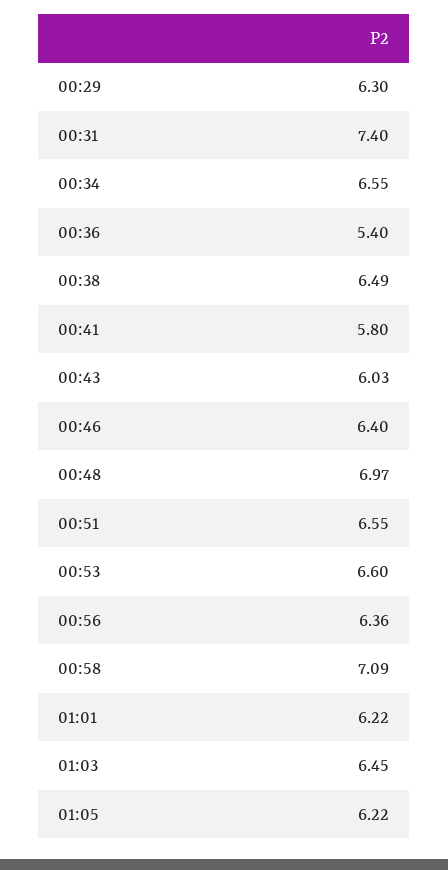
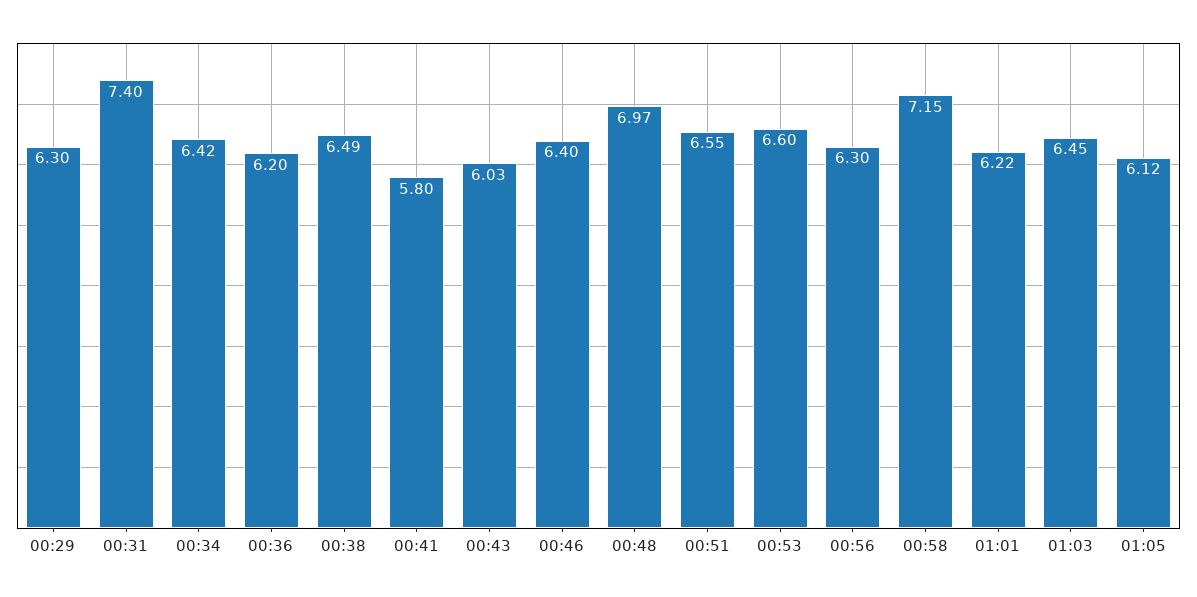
  {
    "00:29": 6.3,
    "00:31": 7.4,
-   "00:34": 6.55,
+   "00:34": 6.42,
-   "00:36": 5.4,
+   "00:36": 6.2,
    "00:38": 6.49,
    "00:41": 5.8,
    "00:43": 6.03,
    "00:46": 6.4,
    "00:48": 6.97,
    "00:51": 6.55,
    "00:53": 6.6,
-   "00:56": 6.36,
+   "00:56": 6.3,
-   "00:58": 7.09,
+   "00:58": 7.15,
    "01:01": 6.22,
    "01:03": 6.45,
-   "01:05": 6.22
+   "01:05": 6.12
  }

